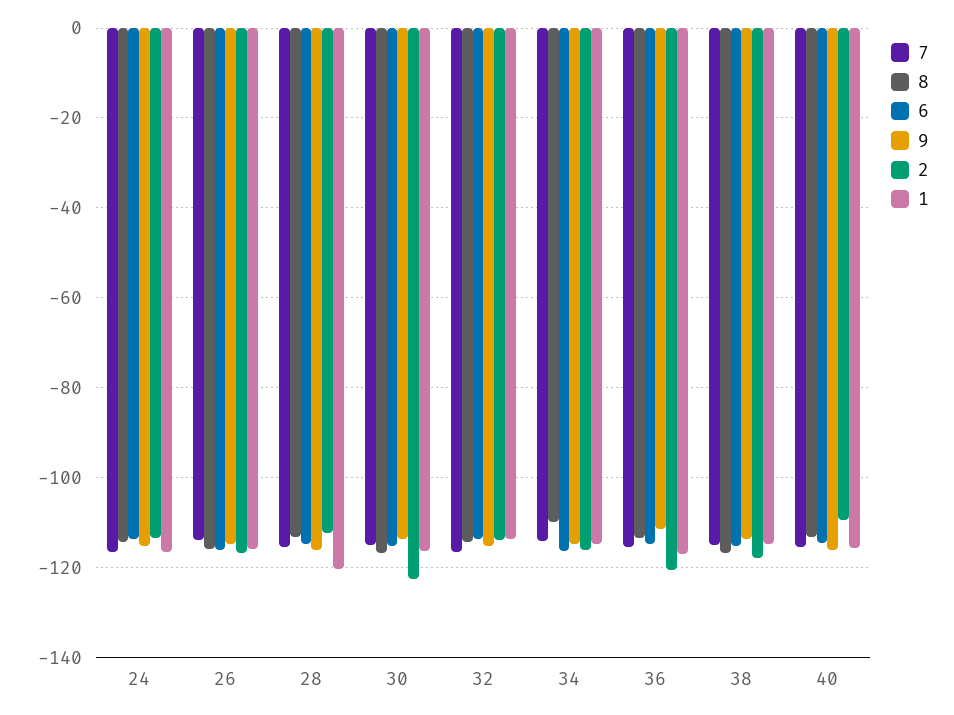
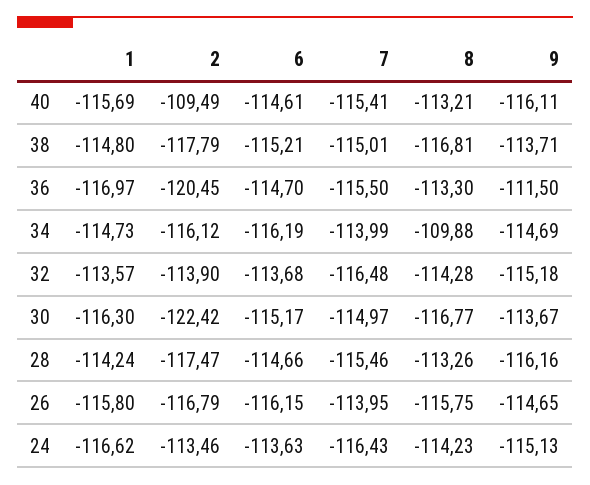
  {
    "7": {
      "24": -116.43,
      "26": -113.95,
      "28": -115.46,
      "30": -114.97,
      "32": -116.48,
      "34": -113.99,
      "36": -115.5,
      "38": -115.01,
      "40": -115.41
    },
    "8": {
      "24": -114.23,
      "26": -115.75,
      "28": -113.26,
      "30": -116.77,
      "32": -114.28,
      "34": -109.88,
      "36": -113.3,
      "38": -116.81,
      "40": -113.21
    },
    "6": {
      "24": -113.63,
      "26": -116.15,
      "28": -114.66,
      "30": -115.17,
      "32": -113.68,
      "34": -116.19,
      "36": -114.7,
      "38": -115.21,
      "40": -114.61
    },
    "9": {
      "24": -115.13,
      "26": -114.65,
      "28": -116.16,
      "30": -113.67,
      "32": -115.18,
      "34": -114.69,
      "36": -111.5,
      "38": -113.71,
      "40": -116.11
    },
    "2": {
      "24": -113.46,
      "26": -116.79,
-     "28": -112,
+     "28": -117.47,
      "30": -122.42,
      "32": -113.9,
      "34": -116.12,
      "36": -120.45,
      "38": -117.79,
      "40": -109.49
    },
    "1": {
      "24": -116.62,
      "26": -115.8,
-     "28": -120,
+     "28": -114.24,
      "30": -116.3,
      "32": -113.57,
      "34": -114.73,
      "36": -116.97,
      "38": -114.8,
      "40": -115.69
    }
  }

